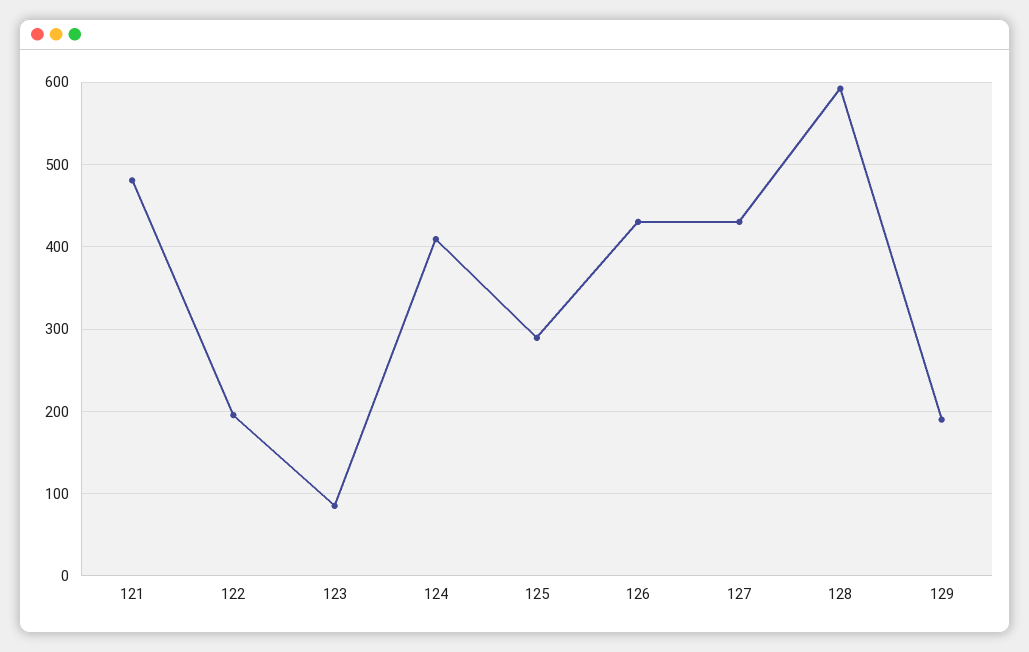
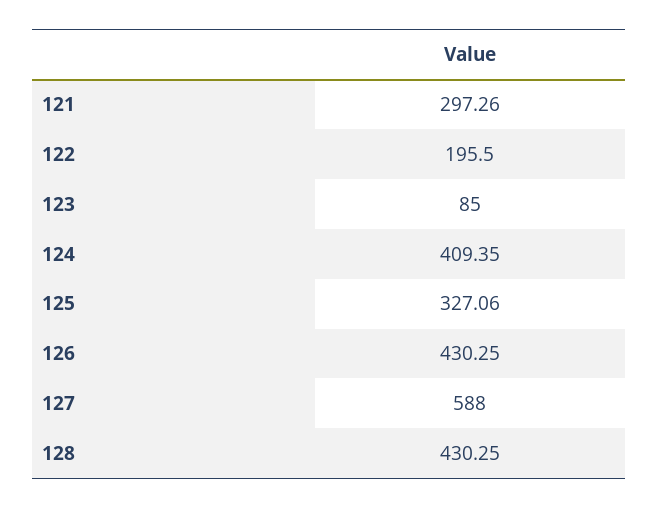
  {
-   "121": 480,
+   "121": 297.26,
    "122": 195.5,
    "123": 85,
    "124": 409.35,
-   "125": 290,
+   "125": 327.06,
    "126": 430.25,
-   "127": 430,
+   "127": 588,
-   "128": 590,
+   "128": 430.25
-   "129": 190
  }

